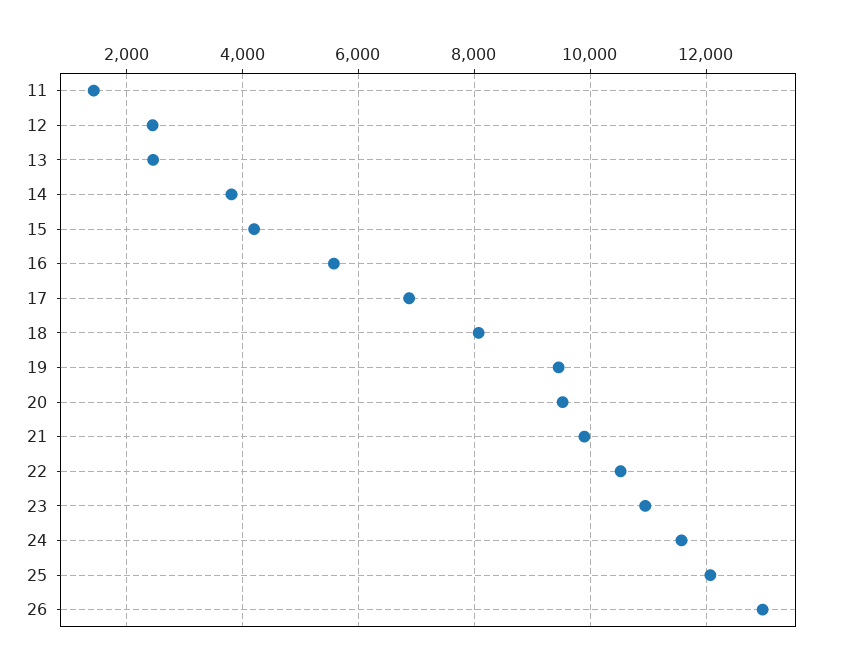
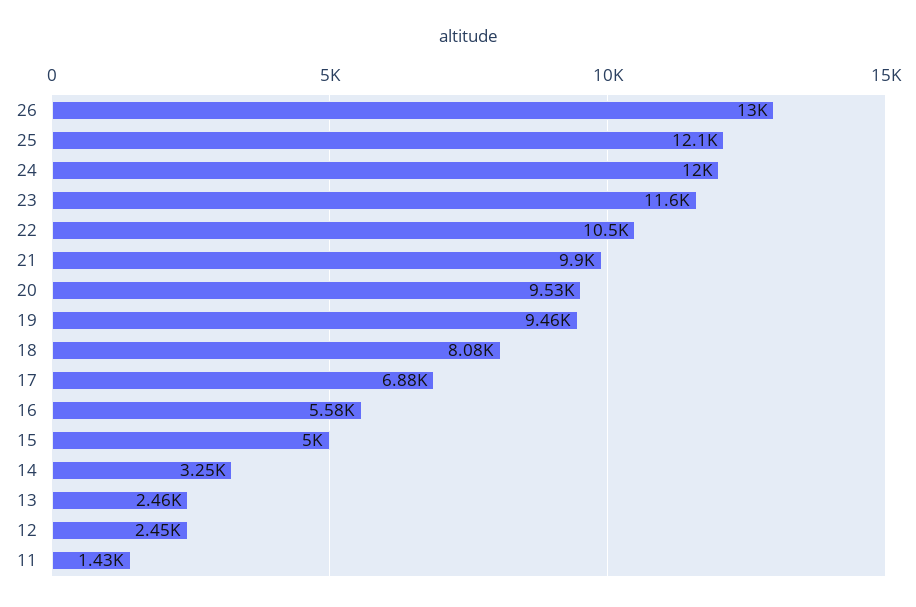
  {
    "11": 1430,
    "12": 2450,
    "13": 2460,
-   "14": 3800,
+   "14": 3250,
-   "15": 4200,
+   "15": 5000,
    "16": 5580,
    "17": 6880,
    "18": 8080,
    "19": 9460,
    "20": 9530,
    "21": 9900,
    "22": 10500,
-   "23": 11000,
+   "23": 11600,
-   "24": 11600,
+   "24": 12000,
    "25": 12100,
    "26": 13000
  }

